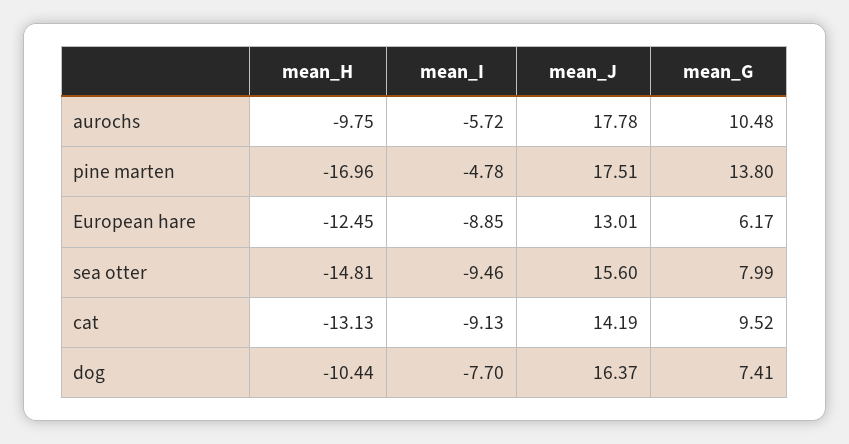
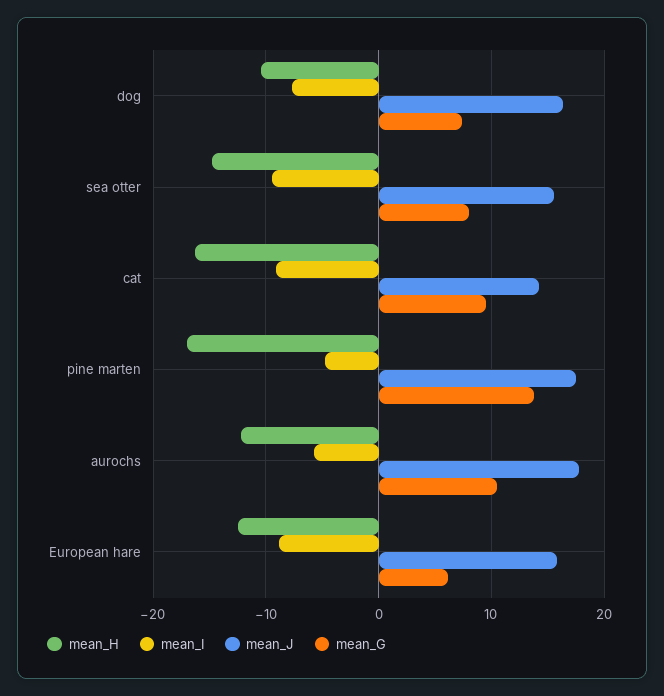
  {
    "mean_H": {
-     "aurochs": -9.75,
+     "aurochs": -12,
      "pine marten": -16.96,
      "European hare": -12.45,
      "sea otter": -14.81,
-     "cat": -13.13,
+     "cat": -16,
      "dog": -10.44
    },
    "mean_I": {
      "aurochs": -5.72,
      "pine marten": -4.78,
      "European hare": -8.85,
      "sea otter": -9.46,
      "cat": -9.13,
      "dog": -7.7
    },
    "mean_J": {
      "aurochs": 17.78,
      "pine marten": 17.51,
-     "European hare": 13.01,
+     "European hare": 16,
      "sea otter": 15.6,
      "cat": 14.19,
      "dog": 16.37
    },
    "mean_G": {
      "aurochs": 10.48,
      "pine marten": 13.8,
      "European hare": 6.17,
      "sea otter": 7.99,
      "cat": 9.52,
      "dog": 7.41
    }
  }

